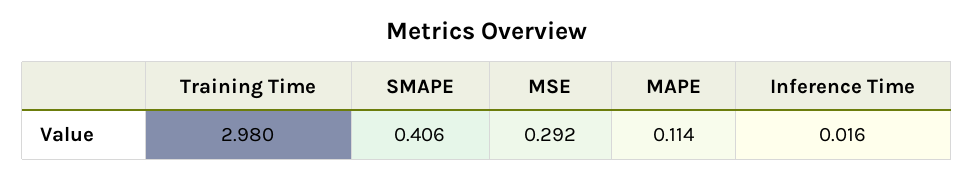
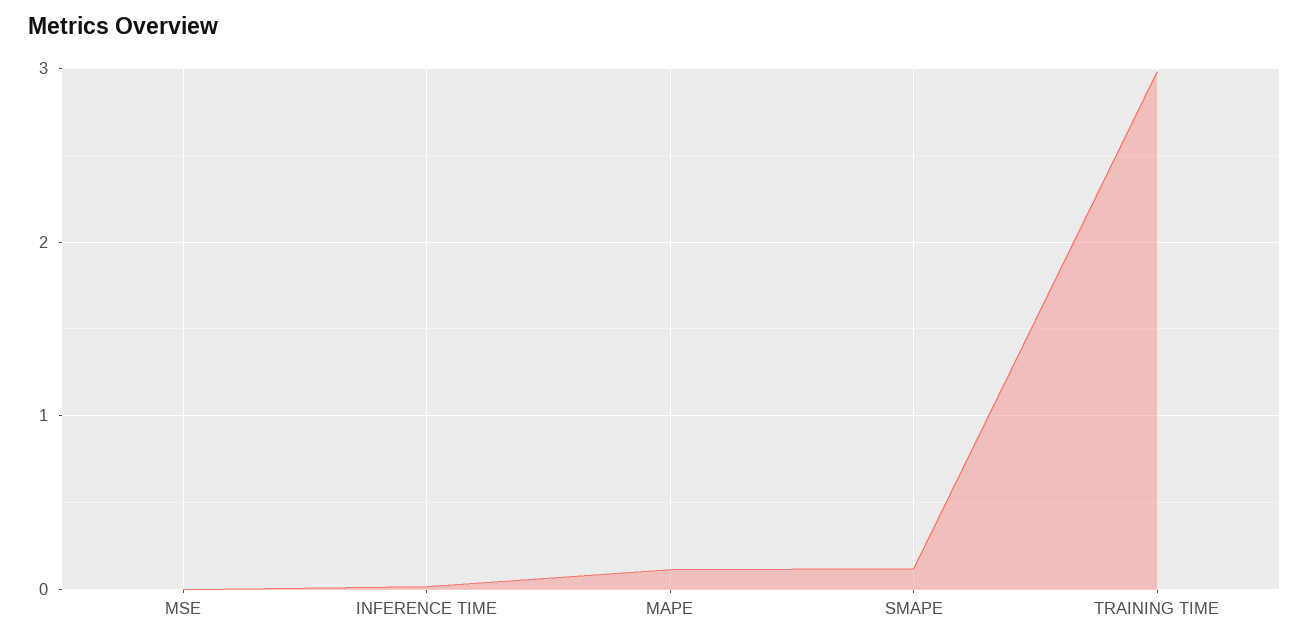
  {
    "Training Time": 2.98,
-   "SMAPE": 0.406,
+   "SMAPE": 0.1,
-   "MSE": 0.292,
+   "MSE": 0,
    "MAPE": 0.114,
    "Inference Time": 0.016
  }

